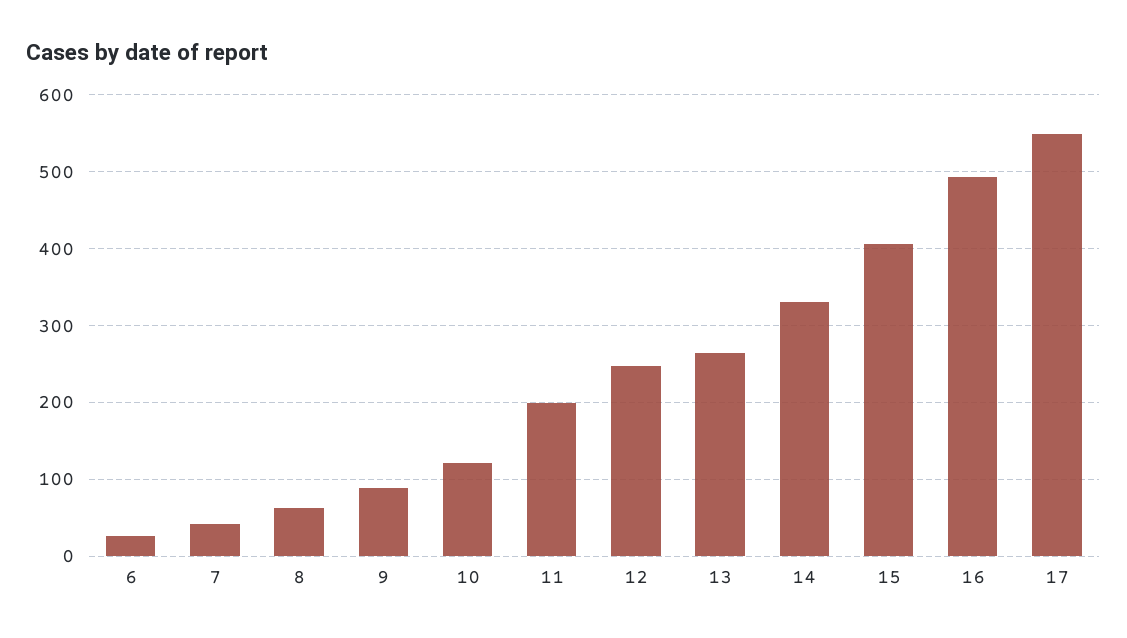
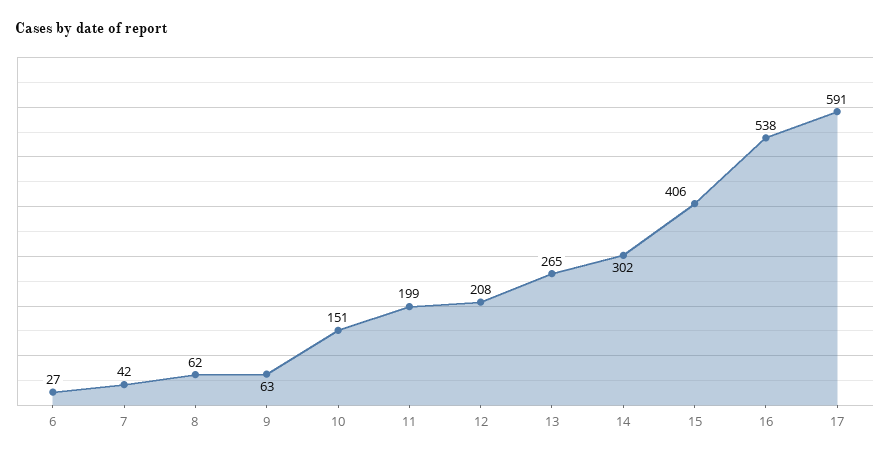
  {
    "6": 27,
    "7": 42,
    "8": 62,
-   "9": 90,
+   "9": 63,
-   "10": 120,
+   "10": 151,
    "11": 199,
-   "12": 250,
+   "12": 208,
    "13": 265,
-   "14": 330,
+   "14": 302,
    "15": 406,
-   "16": 490,
+   "16": 538,
-   "17": 550
+   "17": 591
  }

